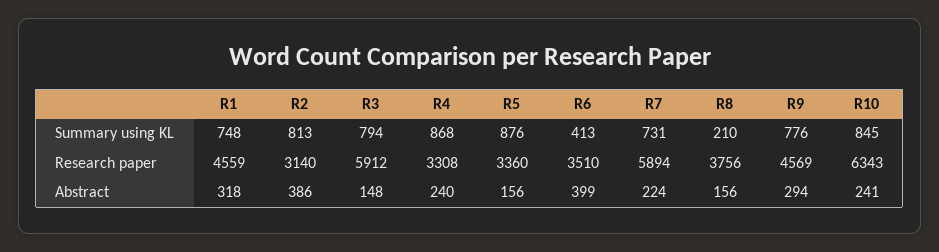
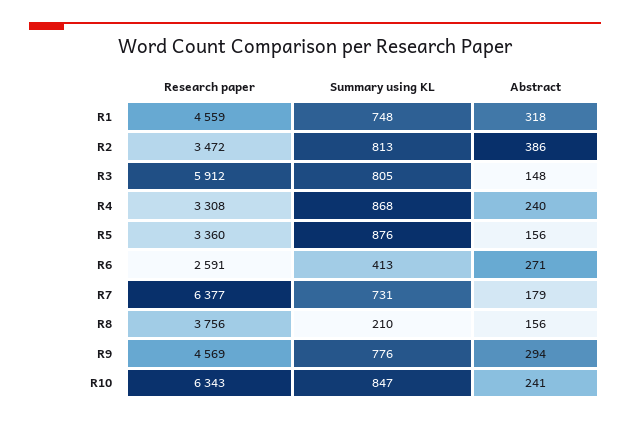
  {
    "R1": {
      "Summary using KL": 748,
      "Research paper": 4559,
      "Abstract": 318
    },
    "R2": {
      "Summary using KL": 813,
-     "Research paper": 3140,
+     "Research paper": 3472,
      "Abstract": 386
    },
    "R3": {
-     "Summary using KL": 794,
+     "Summary using KL": 805,
      "Research paper": 5912,
      "Abstract": 148
    },
    "R4": {
      "Summary using KL": 868,
      "Research paper": 3308,
      "Abstract": 240
    },
    "R5": {
      "Summary using KL": 876,
      "Research paper": 3360,
      "Abstract": 156
    },
    "R6": {
      "Summary using KL": 413,
-     "Research paper": 3510,
+     "Research paper": 2591,
-     "Abstract": 399
+     "Abstract": 271
    },
    "R7": {
      "Summary using KL": 731,
-     "Research paper": 5894,
+     "Research paper": 6377,
-     "Abstract": 224
+     "Abstract": 179
    },
    "R8": {
      "Summary using KL": 210,
      "Research paper": 3756,
      "Abstract": 156
    },
    "R9": {
      "Summary using KL": 776,
      "Research paper": 4569,
      "Abstract": 294
    },
    "R10": {
-     "Summary using KL": 845,
+     "Summary using KL": 847,
      "Research paper": 6343,
      "Abstract": 241
    }
  }

